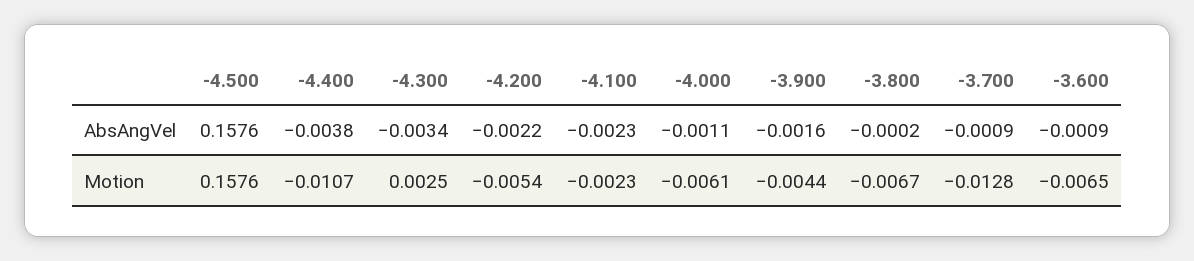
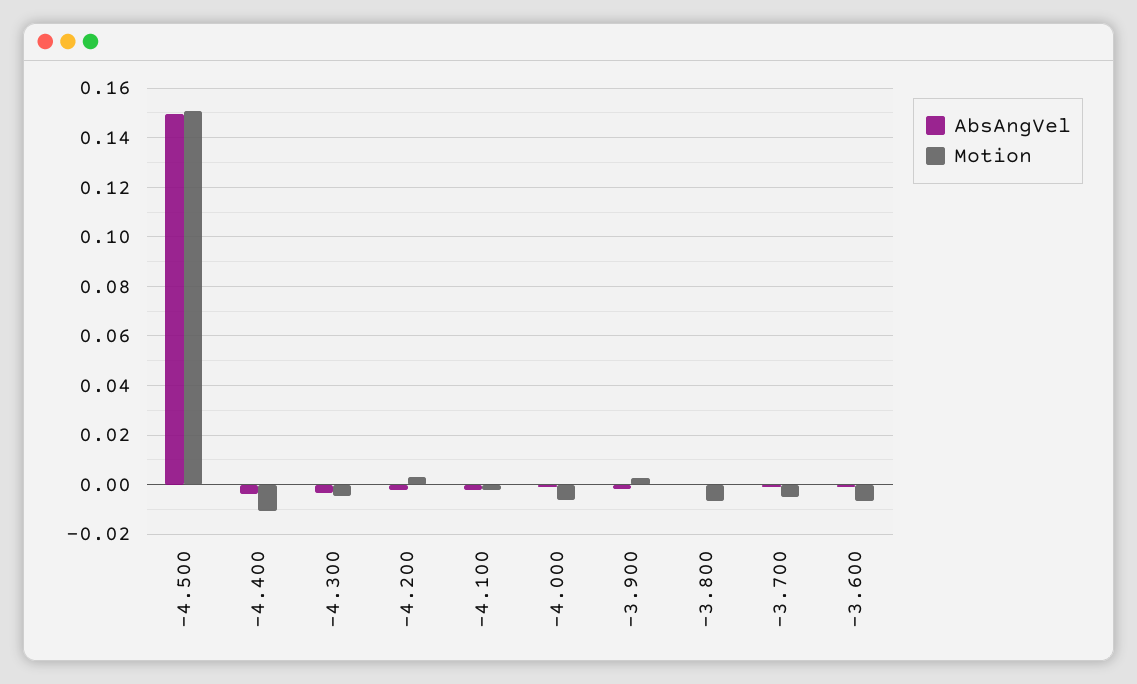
  {
    "AbsAngVel": {
-     "-4.500": 0.1576,
+     "-4.500": 0.15,
      "-4.400": -0.0038,
      "-4.300": -0.0034,
      "-4.200": -0.0022,
      "-4.100": -0.0023,
      "-4.000": -0.0011,
      "-3.900": -0.0016,
      "-3.800": -0.0002,
      "-3.700": -0.0009,
      "-3.600": -0.0009
    },
    "Motion": {
-     "-4.500": 0.1576,
+     "-4.500": 0.15,
      "-4.400": -0.0107,
-     "-4.300": 0.0025,
+     "-4.300": -0.005,
-     "-4.200": -0.0054,
+     "-4.200": 0.0025,
      "-4.100": -0.0023,
      "-4.000": -0.0061,
-     "-3.900": -0.0044,
+     "-3.900": 0.0025,
      "-3.800": -0.0067,
-     "-3.700": -0.0128,
+     "-3.700": -0.005,
      "-3.600": -0.0065
    }
  }

